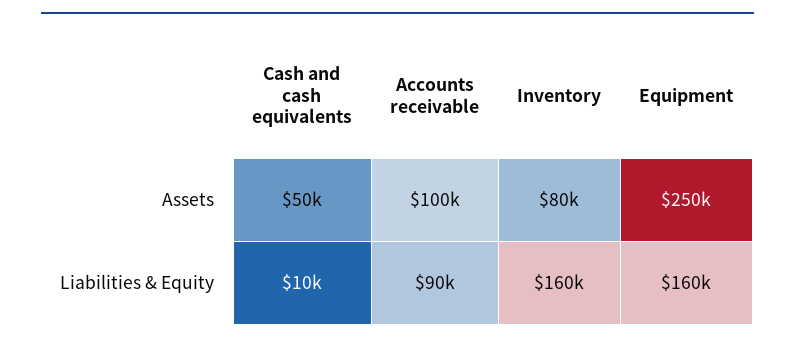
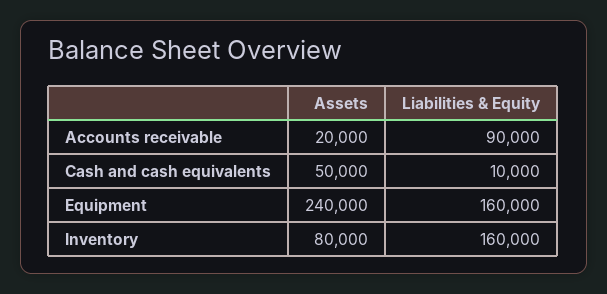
  {
    "Cash and cash equivalents": {
      "Assets": 50000,
      "Liabilities & Equity": 10000
    },
    "Accounts receivable": {
-     "Assets": 100000,
+     "Assets": 20000,
      "Liabilities & Equity": 90000
    },
    "Inventory": {
      "Assets": 80000,
      "Liabilities & Equity": 160000
    },
    "Equipment": {
-     "Assets": 250000,
+     "Assets": 240000,
      "Liabilities & Equity": 160000
    }
  }

